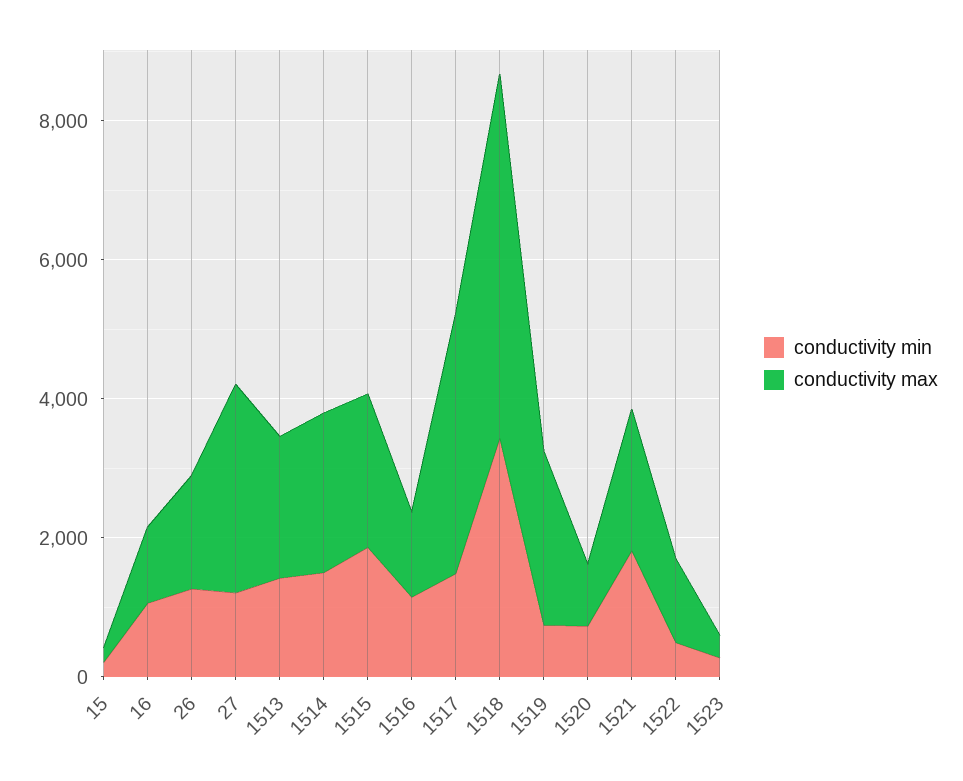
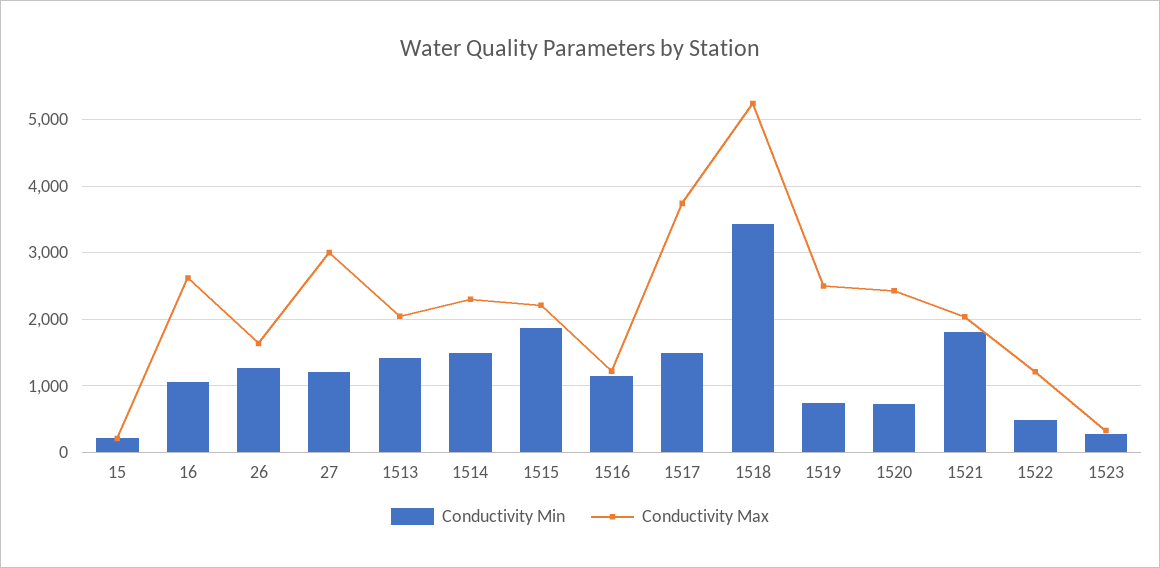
  {
    "conductivity min": {
      "15": 200,
      "16": 1100,
      "26": 1300,
      "27": 1200,
      "1513": 1400,
      "1514": 1500,
      "1515": 1900,
      "1516": 1100,
      "1517": 1500,
      "1518": 3400,
      "1519": 700,
      "1520": 700,
      "1521": 1800,
      "1522": 500,
      "1523": 300
    },
    "conductivity max": {
      "15": 200,
-     "16": 1000,
+     "16": 2600,
      "26": 1600,
      "27": 3000,
      "1513": 2000,
      "1514": 2300,
      "1515": 2200,
      "1516": 1200,
      "1517": 3700,
      "1518": 5200,
      "1519": 2500,
-     "1520": 1000,
+     "1520": 2400,
      "1521": 2000,
      "1522": 1200,
      "1523": 300
    }
  }

